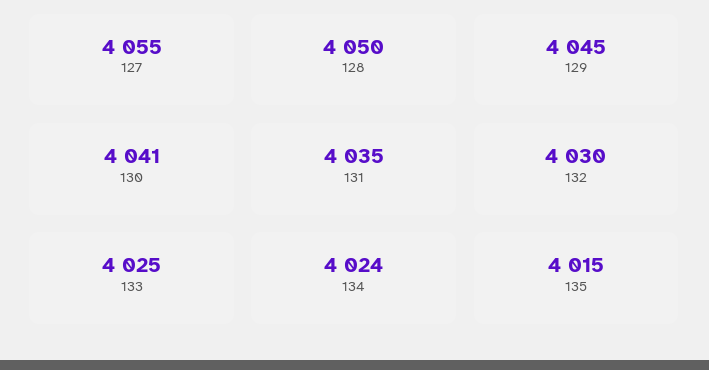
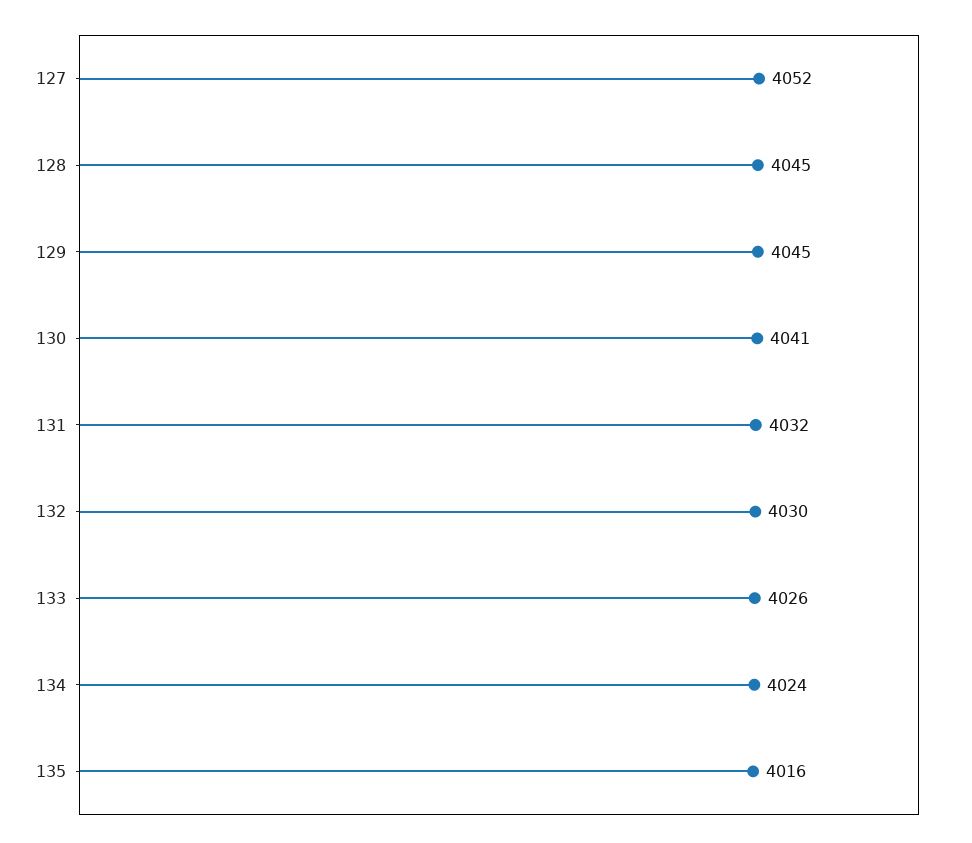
  {
-   "127": 4055,
+   "127": 4052,
-   "128": 4050,
+   "128": 4045,
    "129": 4045,
    "130": 4041,
-   "131": 4035,
+   "131": 4032,
    "132": 4030,
-   "133": 4025,
+   "133": 4026,
    "134": 4024,
-   "135": 4015
+   "135": 4016
  }

